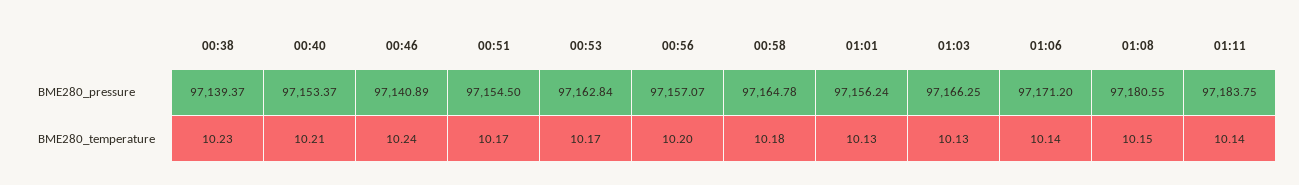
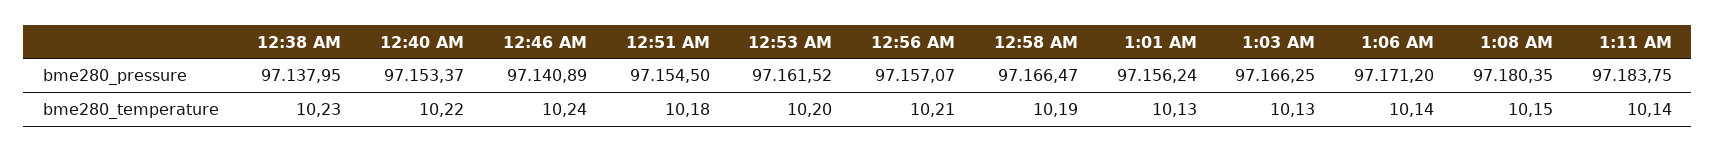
  {
    "00:38": {
-     "BME280_pressure": 97139.37,
+     "BME280_pressure": 97137.95,
      "BME280_temperature": 10.23
    },
    "00:40": {
      "BME280_pressure": 97153.37,
-     "BME280_temperature": 10.21
+     "BME280_temperature": 10.22
    },
    "00:46": {
      "BME280_pressure": 97140.89,
      "BME280_temperature": 10.24
    },
    "00:51": {
      "BME280_pressure": 97154.5,
-     "BME280_temperature": 10.17
+     "BME280_temperature": 10.18
    },
    "00:53": {
-     "BME280_pressure": 97162.84,
+     "BME280_pressure": 97161.52,
-     "BME280_temperature": 10.17
+     "BME280_temperature": 10.2
    },
    "00:56": {
      "BME280_pressure": 97157.07,
-     "BME280_temperature": 10.2
+     "BME280_temperature": 10.21
    },
    "00:58": {
-     "BME280_pressure": 97164.78,
+     "BME280_pressure": 97166.47,
-     "BME280_temperature": 10.18
+     "BME280_temperature": 10.19
    },
    "01:01": {
      "BME280_pressure": 97156.24,
      "BME280_temperature": 10.13
    },
    "01:03": {
      "BME280_pressure": 97166.25,
      "BME280_temperature": 10.13
    },
    "01:06": {
      "BME280_pressure": 97171.2,
      "BME280_temperature": 10.14
    },
    "01:08": {
-     "BME280_pressure": 97180.55,
+     "BME280_pressure": 97180.35,
      "BME280_temperature": 10.15
    },
    "01:11": {
      "BME280_pressure": 97183.75,
      "BME280_temperature": 10.14
    }
  }

